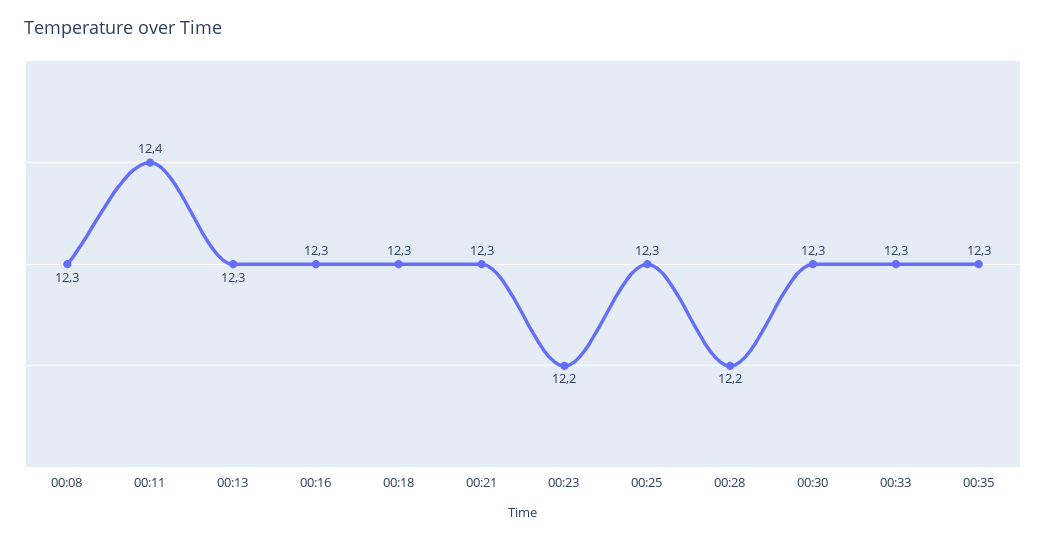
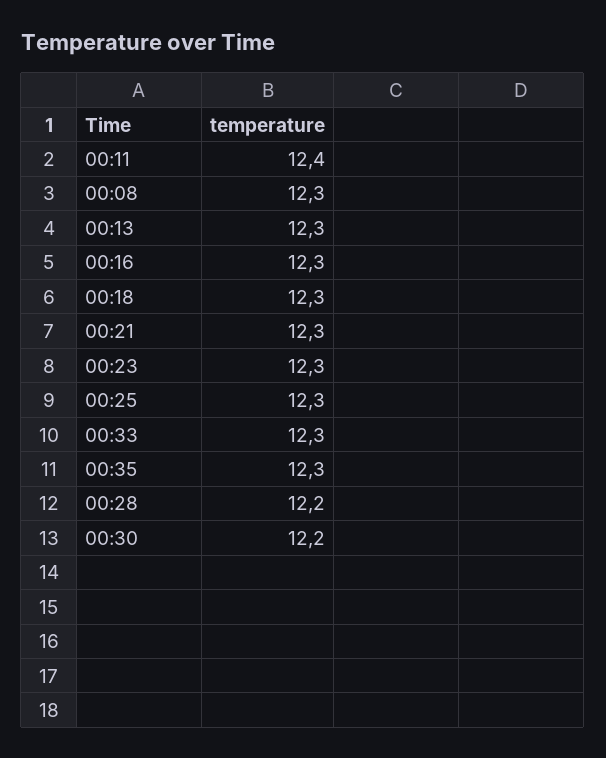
  {
    "00:08": 12.3,
    "00:11": 12.4,
    "00:13": 12.3,
    "00:16": 12.3,
    "00:18": 12.3,
    "00:21": 12.3,
-   "00:23": 12.2,
+   "00:23": 12.3,
    "00:25": 12.3,
    "00:28": 12.2,
-   "00:30": 12.3,
+   "00:30": 12.2,
    "00:33": 12.3,
    "00:35": 12.3
  }

